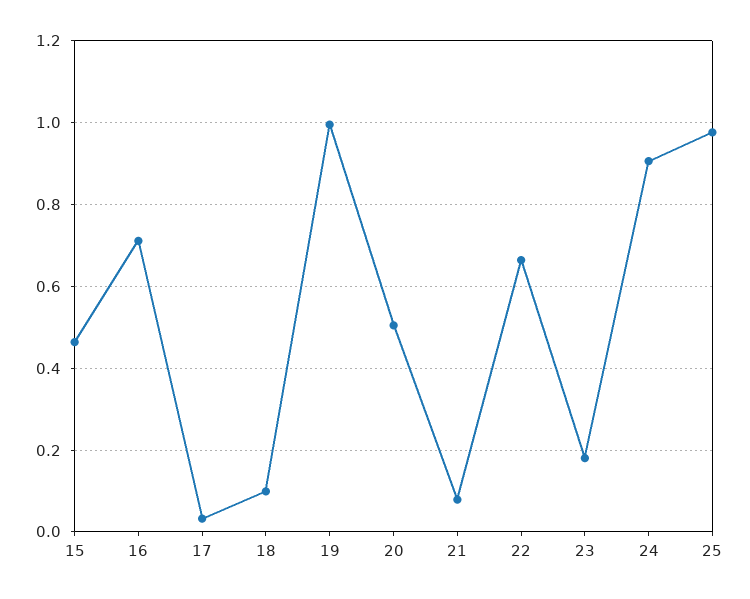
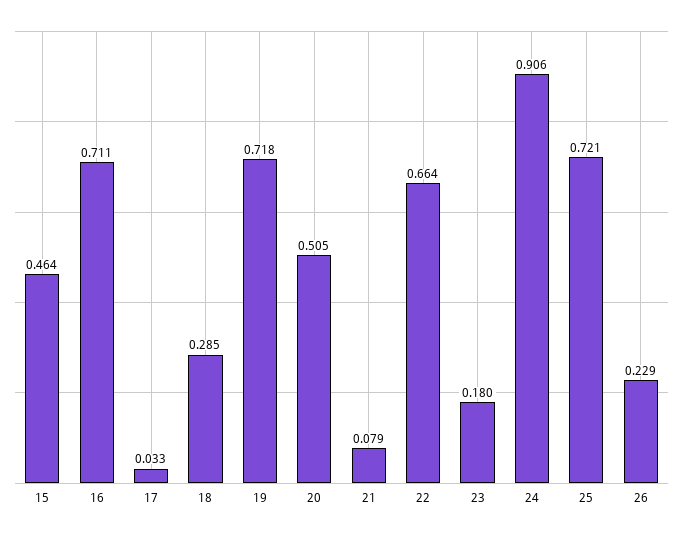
  {
    "15": 0.464,
    "16": 0.711,
    "17": 0.033,
-   "18": 0.1,
+   "18": 0.285,
-   "19": 1,
+   "19": 0.718,
    "20": 0.505,
    "21": 0.079,
    "22": 0.664,
    "23": 0.18,
    "24": 0.906,
-   "25": 0.98
+   "25": 0.721,
+   "26": 0.229
  }

